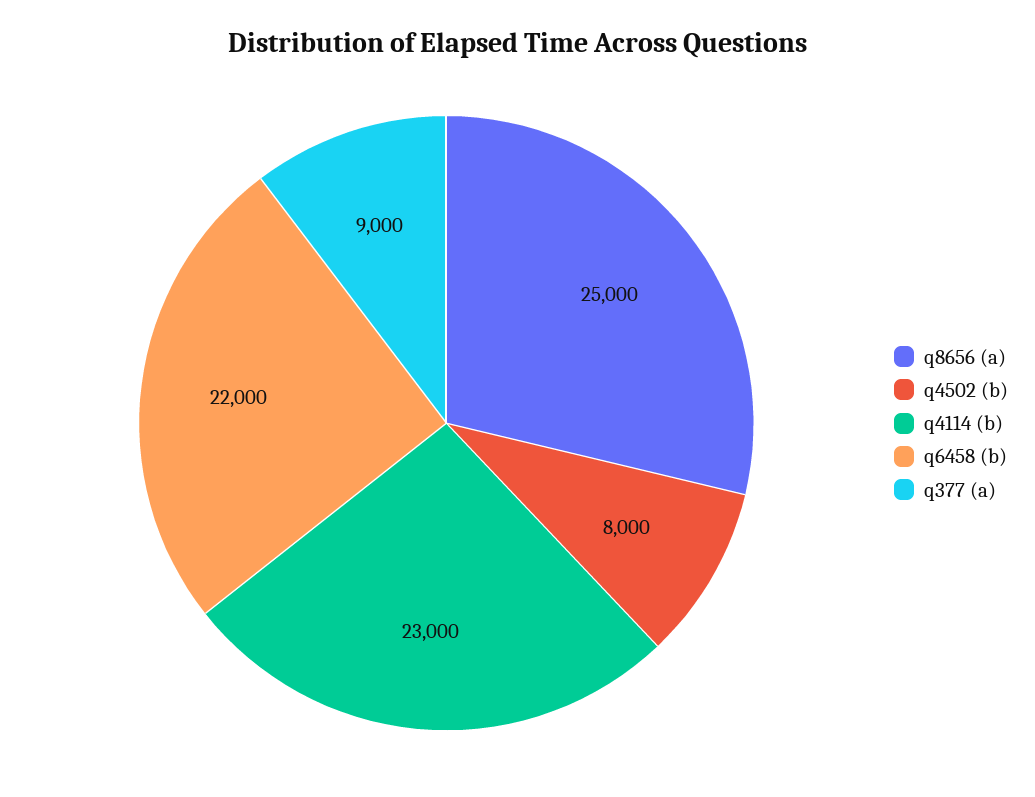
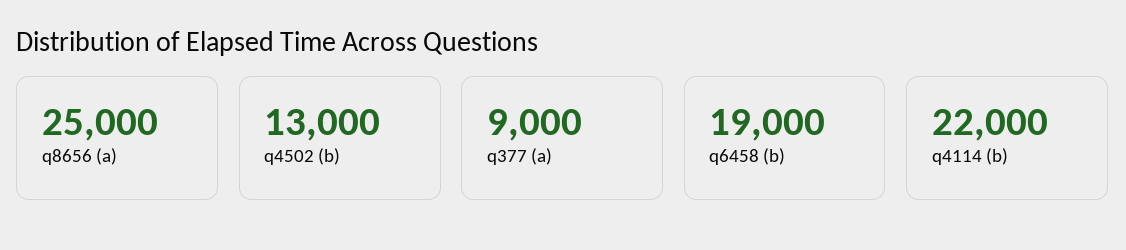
  {
    "q8656 (a)": 25000,
-   "q4502 (b)": 8000,
+   "q4502 (b)": 13000,
-   "q4114 (b)": 23000,
+   "q4114 (b)": 22000,
-   "q6458 (b)": 22000,
+   "q6458 (b)": 19000,
    "q377 (a)": 9000
  }

